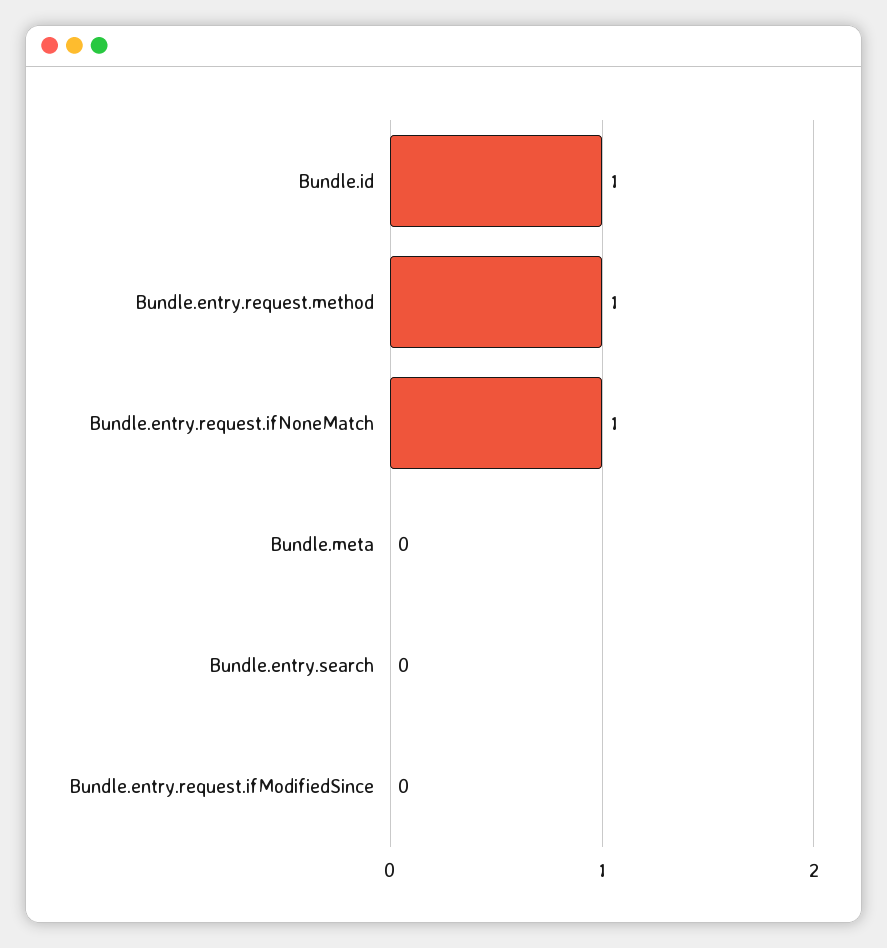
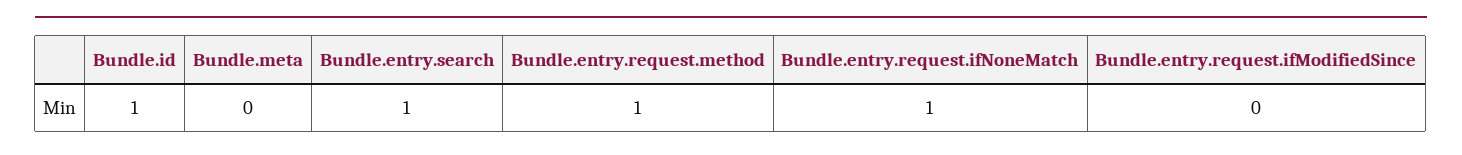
  {
    "Bundle.id": 1,
    "Bundle.entry.request.method": 1,
    "Bundle.entry.request.ifNoneMatch": 1,
    "Bundle.meta": 0,
-   "Bundle.entry.search": 0,
+   "Bundle.entry.search": 1,
    "Bundle.entry.request.ifModifiedSince": 0
  }

